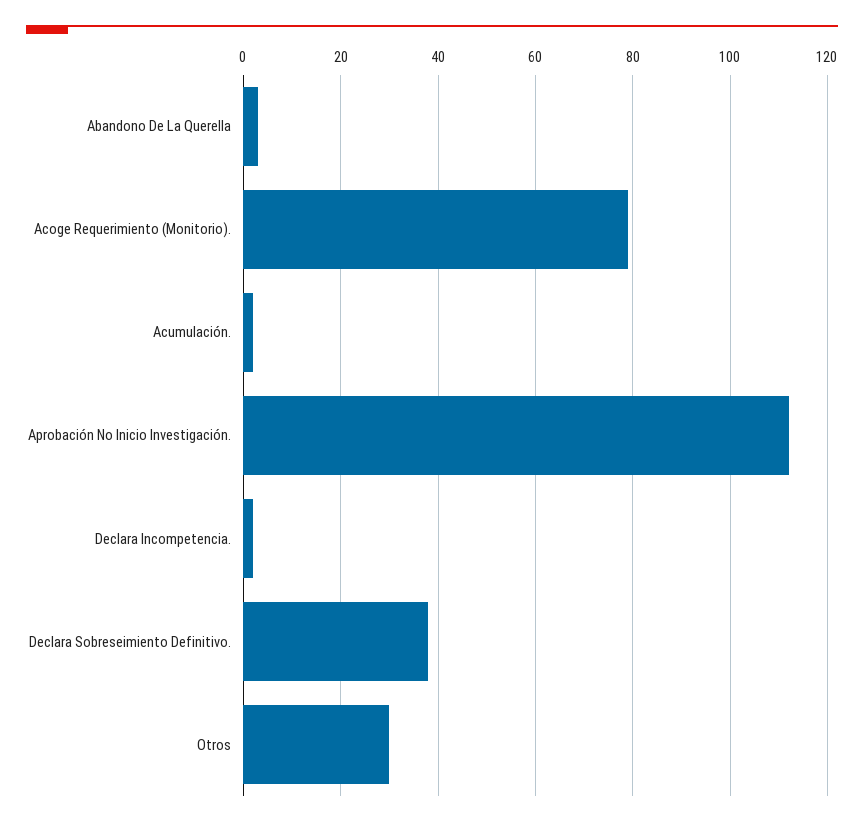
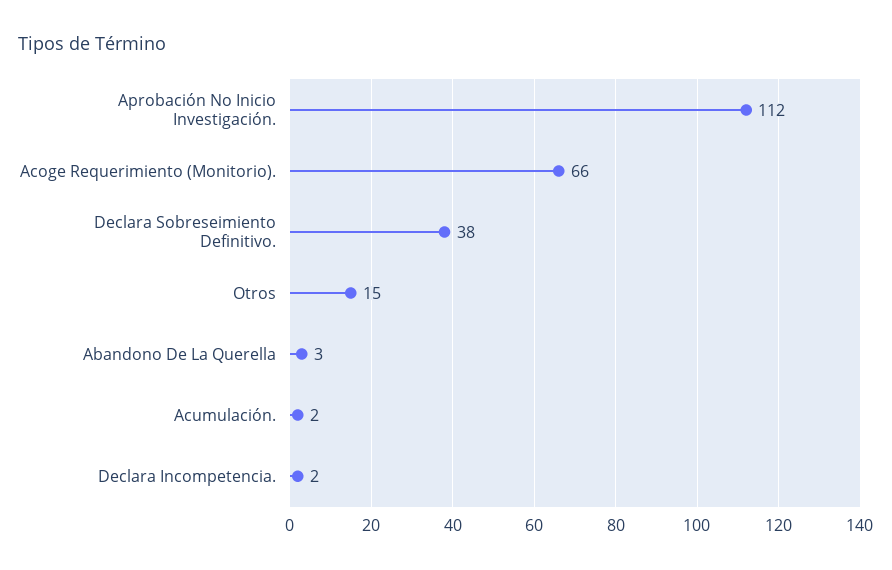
  {
    "Abandono De La Querella": 3,
-   "Acoge Requerimiento (Monitorio).": 80,
+   "Acoge Requerimiento (Monitorio).": 66,
    "Acumulación.": 2,
    "Aprobación No Inicio Investigación.": 112,
    "Declara Incompetencia.": 2,
    "Declara Sobreseimiento Definitivo.": 38,
-   "Otros": 30
+   "Otros": 15
  }

